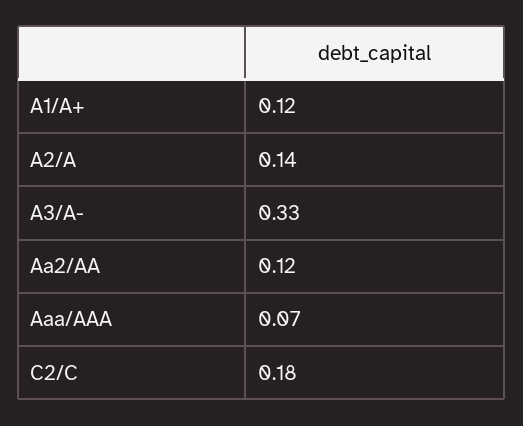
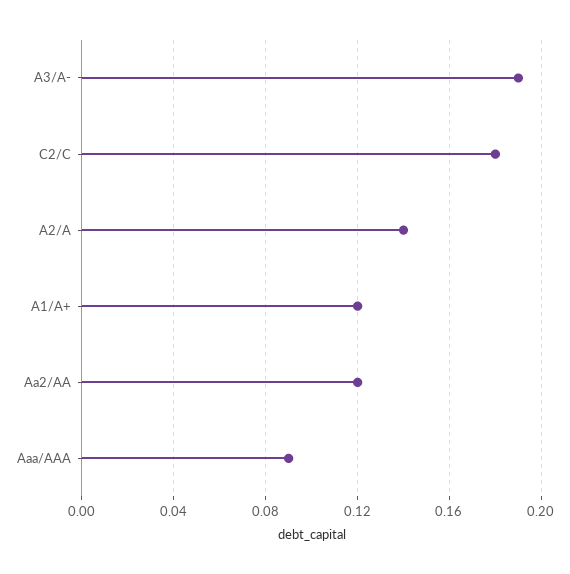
  {
    "A1/A+": 0.12,
    "A2/A": 0.14,
-   "A3/A-": 0.33,
+   "A3/A-": 0.19,
    "Aa2/AA": 0.12,
-   "Aaa/AAA": 0.07,
+   "Aaa/AAA": 0.09,
    "C2/C": 0.18
  }

